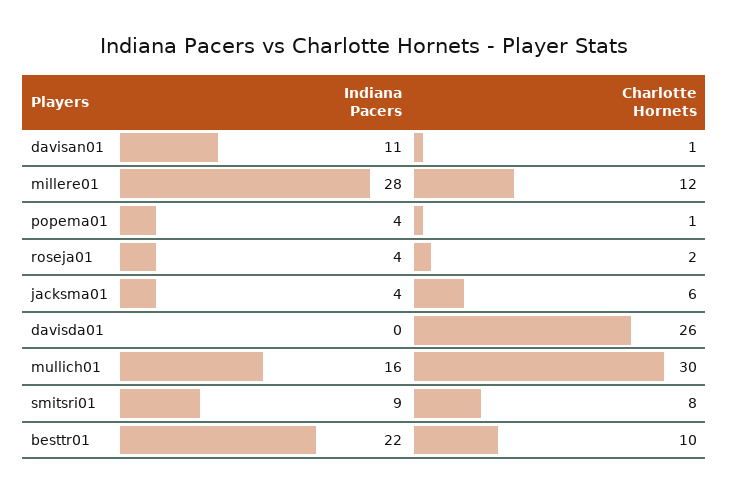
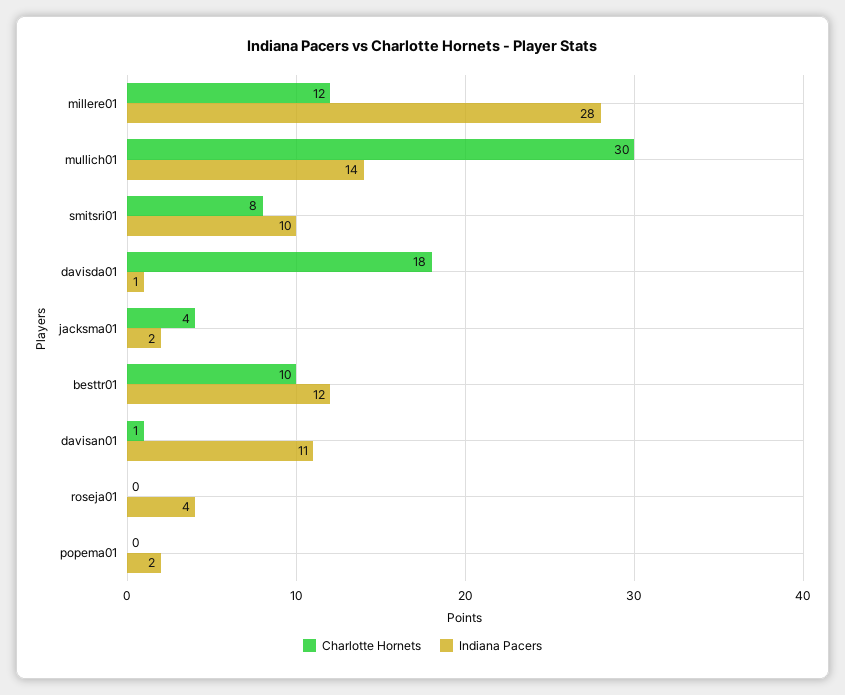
  {
    "Indiana Pacers": {
      "davisan01": 11,
      "millere01": 28,
-     "popema01": 4,
+     "popema01": 2,
      "roseja01": 4,
-     "jacksma01": 4,
+     "jacksma01": 2,
-     "davisda01": 0,
+     "davisda01": 1,
-     "mullich01": 16,
+     "mullich01": 14,
-     "smitsri01": 9,
+     "smitsri01": 10,
-     "besttr01": 22
+     "besttr01": 12
    },
    "Charlotte Hornets": {
      "davisan01": 1,
      "millere01": 12,
-     "popema01": 1,
+     "popema01": 0,
-     "roseja01": 2,
+     "roseja01": 0,
-     "jacksma01": 6,
+     "jacksma01": 4,
-     "davisda01": 26,
+     "davisda01": 18,
      "mullich01": 30,
      "smitsri01": 8,
      "besttr01": 10
    }
  }

